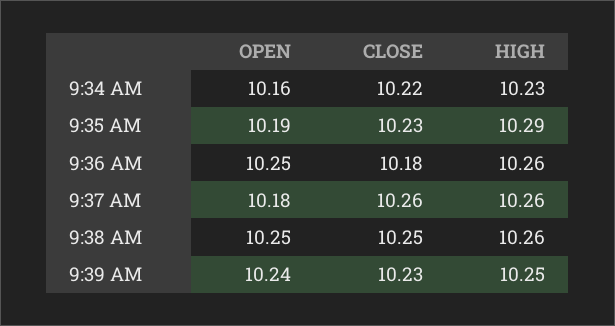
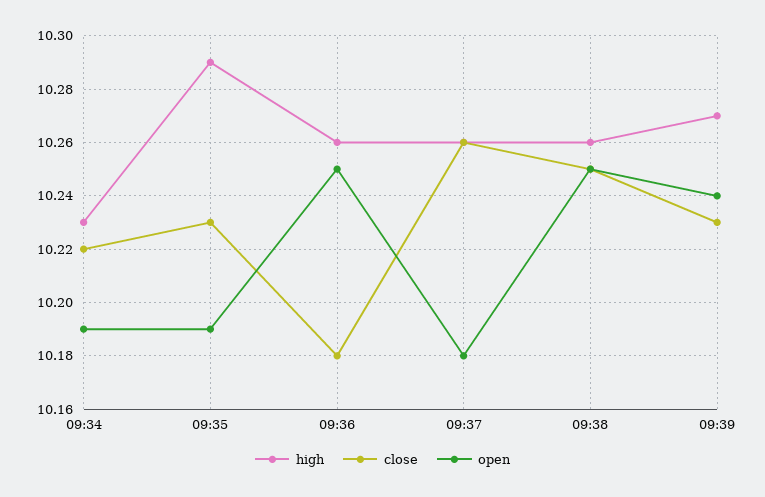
  {
    "OPEN": {
-     "9:34 AM": 10.16,
+     "9:34 AM": 10.19,
      "9:35 AM": 10.19,
      "9:36 AM": 10.25,
      "9:37 AM": 10.18,
      "9:38 AM": 10.25,
      "9:39 AM": 10.24
    },
    "CLOSE": {
      "9:34 AM": 10.22,
      "9:35 AM": 10.23,
      "9:36 AM": 10.18,
      "9:37 AM": 10.26,
      "9:38 AM": 10.25,
      "9:39 AM": 10.23
    },
    "HIGH": {
      "9:34 AM": 10.23,
      "9:35 AM": 10.29,
      "9:36 AM": 10.26,
      "9:37 AM": 10.26,
      "9:38 AM": 10.26,
-     "9:39 AM": 10.25
+     "9:39 AM": 10.27
    }
  }

